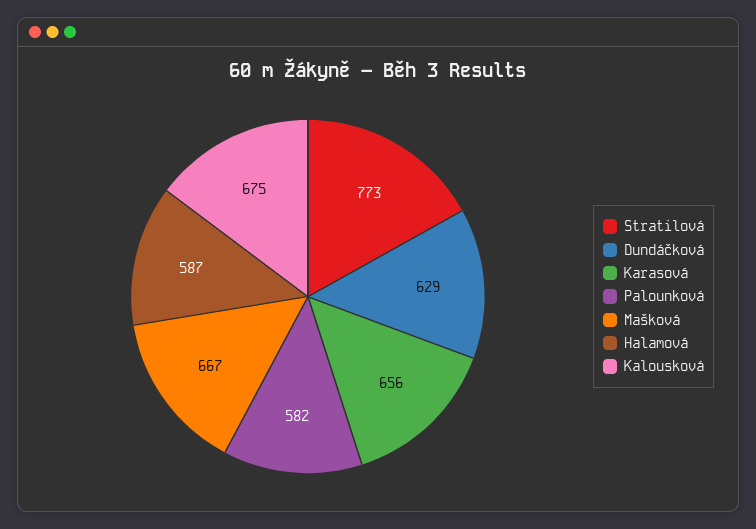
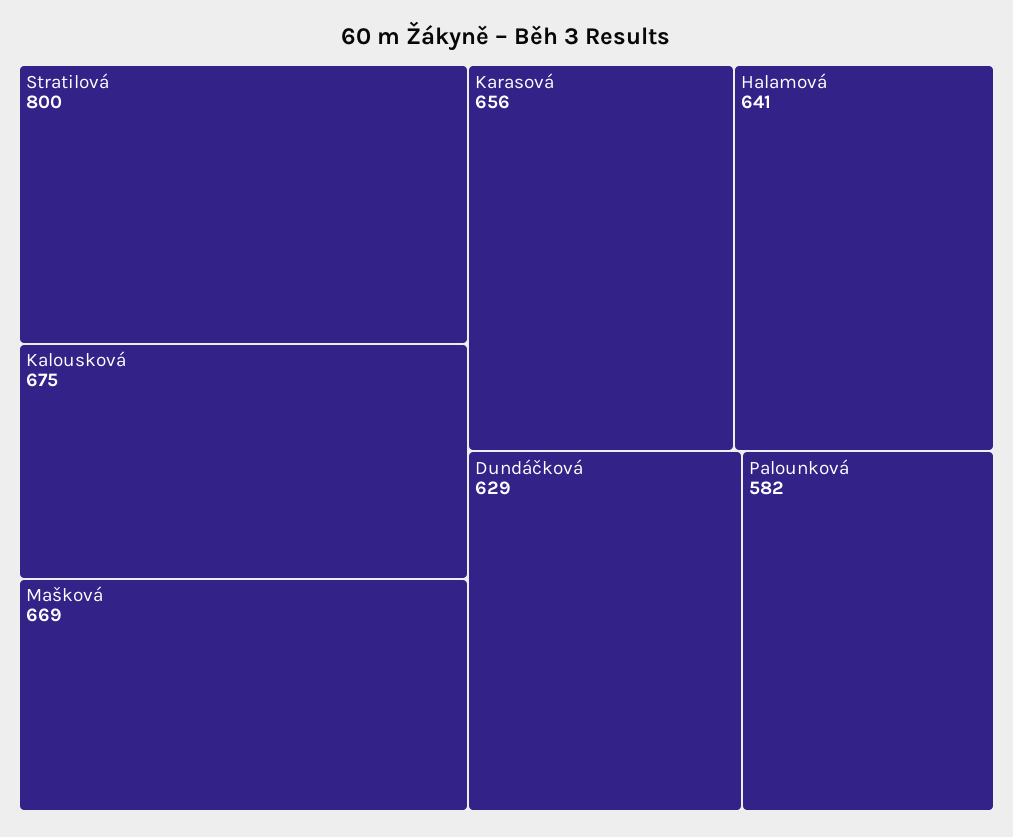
  {
-   "Stratilová": 773,
+   "Stratilová": 800,
    "Dundáčková": 629,
    "Karasová": 656,
    "Palounková": 582,
-   "Mašková": 667,
+   "Mašková": 669,
-   "Halamová": 587,
+   "Halamová": 641,
    "Kalousková": 675
  }

